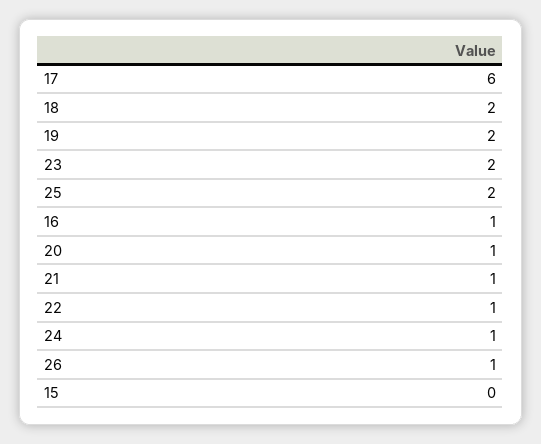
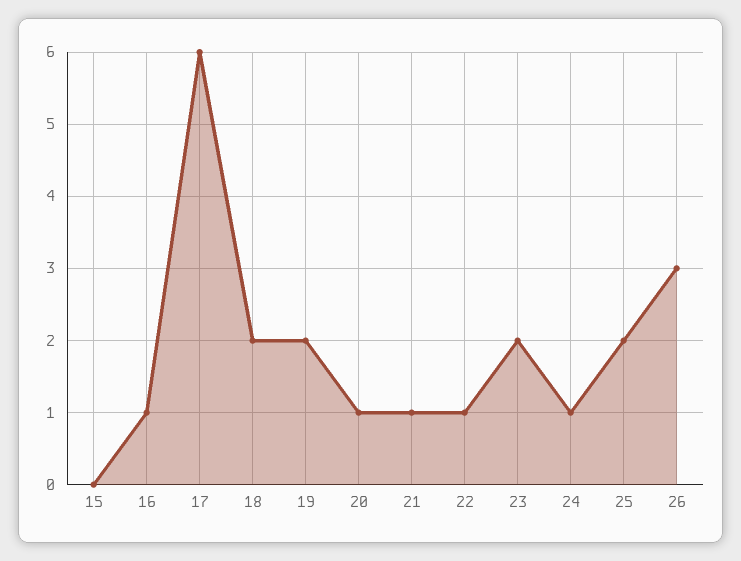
  {
    "17": 6,
    "18": 2,
    "19": 2,
    "23": 2,
    "25": 2,
    "16": 1,
    "20": 1,
    "21": 1,
    "22": 1,
    "24": 1,
-   "26": 1,
+   "26": 3,
    "15": 0
  }

